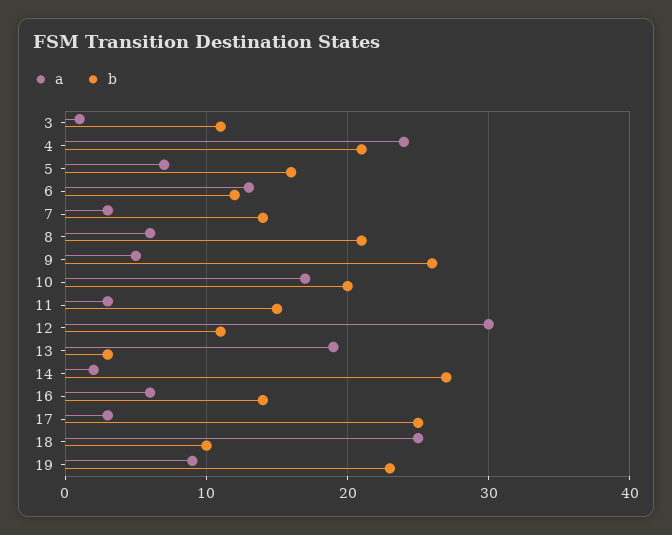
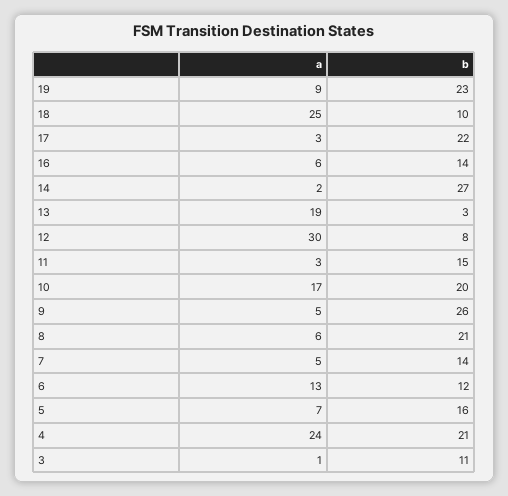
  {
    "a": {
      "3": 1,
      "4": 24,
      "5": 7,
      "6": 13,
-     "7": 3,
+     "7": 5,
      "8": 6,
      "9": 5,
      "10": 17,
      "11": 3,
      "12": 30,
      "13": 19,
      "14": 2,
      "16": 6,
      "17": 3,
      "18": 25,
      "19": 9
    },
    "b": {
      "3": 11,
      "4": 21,
      "5": 16,
      "6": 12,
      "7": 14,
      "8": 21,
      "9": 26,
      "10": 20,
      "11": 15,
-     "12": 11,
+     "12": 8,
      "13": 3,
      "14": 27,
      "16": 14,
-     "17": 25,
+     "17": 22,
      "18": 10,
      "19": 23
    }
  }

